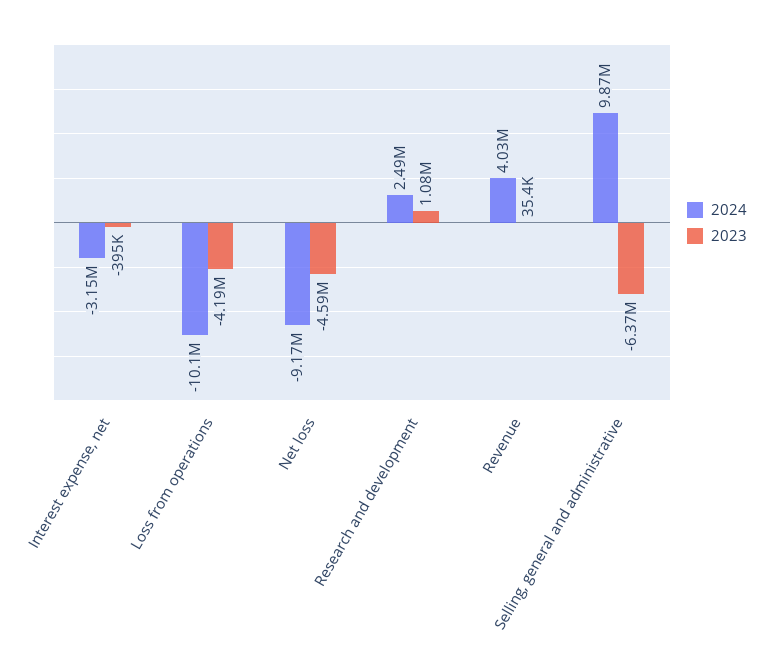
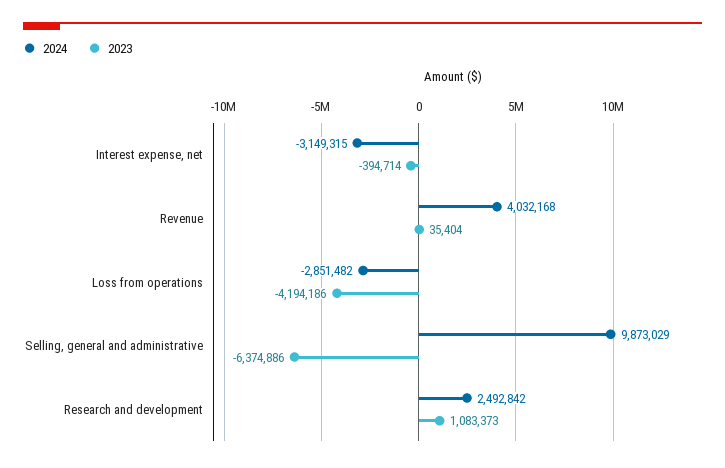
  {
    "2024": {
      "Interest expense, net": -3149315,
-     "Loss from operations": -10100000,
+     "Loss from operations": -2851482,
-     "Net loss": -9170000,
      "Research and development": 2492842,
      "Revenue": 4032168,
      "Selling, general and administrative": 9873029
    },
    "2023": {
      "Interest expense, net": -394714,
      "Loss from operations": -4194186,
-     "Net loss": -4590000,
      "Research and development": 1083373,
      "Revenue": 35404,
      "Selling, general and administrative": -6374886
    }
  }

